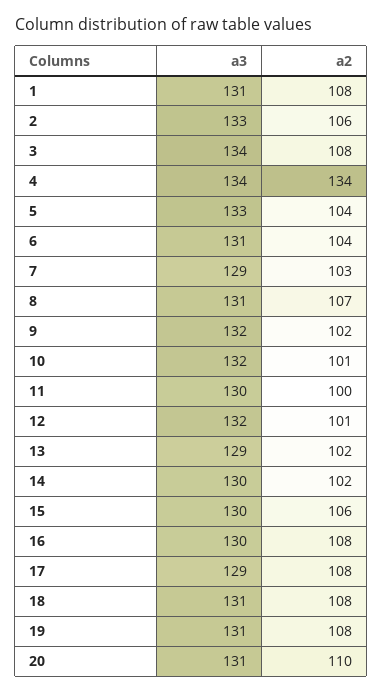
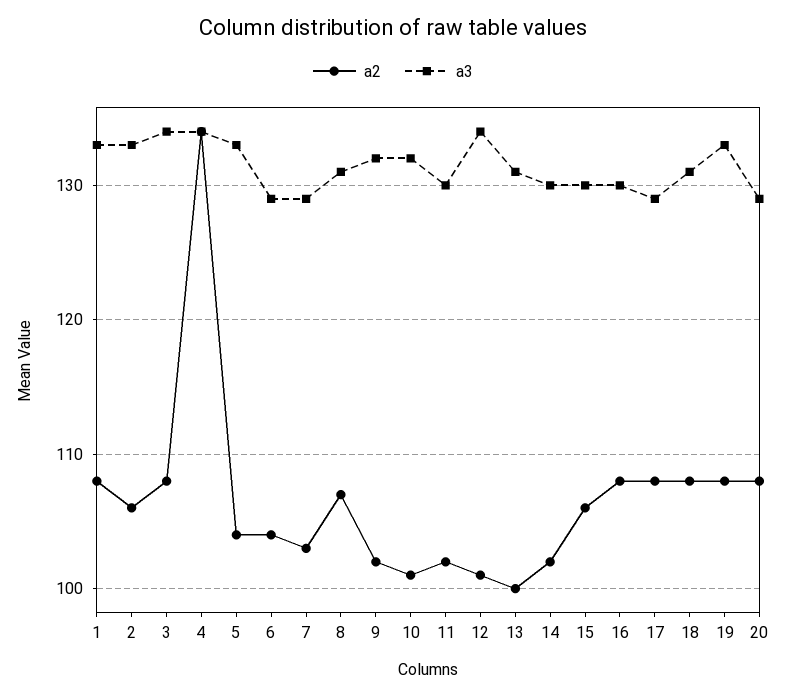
  {
    "a3": {
-     "1": 131,
+     "1": 133,
      "2": 133,
      "3": 134,
      "4": 134,
      "5": 133,
-     "6": 131,
+     "6": 129,
      "7": 129,
      "8": 131,
      "9": 132,
      "10": 132,
      "11": 130,
-     "12": 132,
+     "12": 134,
-     "13": 129,
+     "13": 131,
      "14": 130,
      "15": 130,
      "16": 130,
      "17": 129,
      "18": 131,
-     "19": 131,
+     "19": 133,
-     "20": 131
+     "20": 129
    },
    "a2": {
      "1": 108,
      "2": 106,
      "3": 108,
      "4": 134,
      "5": 104,
      "6": 104,
      "7": 103,
      "8": 107,
      "9": 102,
      "10": 101,
-     "11": 100,
+     "11": 102,
      "12": 101,
-     "13": 102,
+     "13": 100,
      "14": 102,
      "15": 106,
      "16": 108,
      "17": 108,
      "18": 108,
      "19": 108,
-     "20": 110
+     "20": 108
    }
  }

